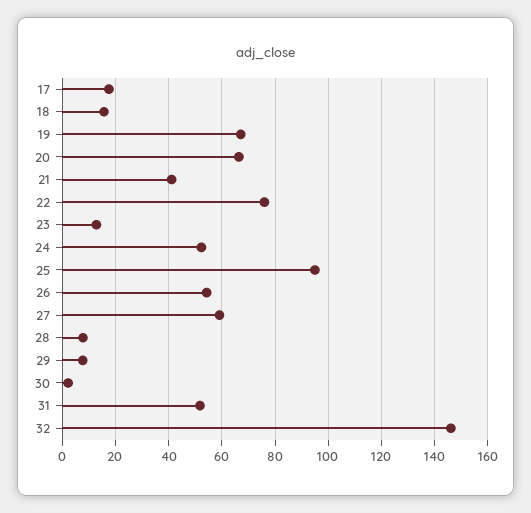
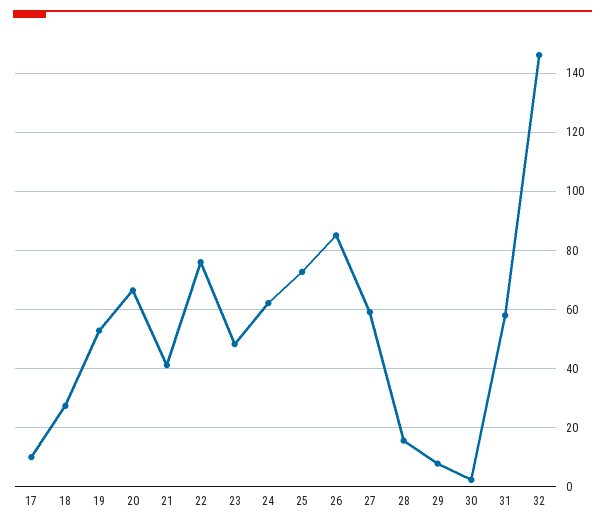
  {
-   "17": 17.5,
+   "17": 10,
-   "18": 15,
+   "18": 27.5,
-   "19": 67.5,
+   "19": 52.5,
    "20": 67.5,
    "21": 40,
    "22": 75,
-   "23": 12.5,
+   "23": 47.5,
-   "24": 52.5,
+   "24": 62.5,
-   "25": 95,
+   "25": 72.5,
-   "26": 55,
+   "26": 85,
    "27": 60,
-   "28": 7.5,
+   "28": 15,
    "29": 7.5,
    "30": 2.5,
-   "31": 52.5,
+   "31": 57.5,
    "32": 145
  }

